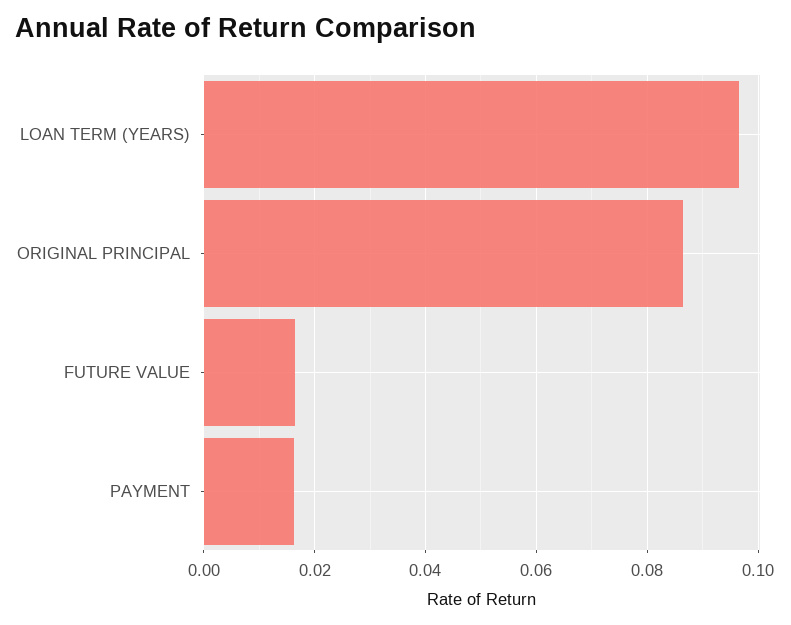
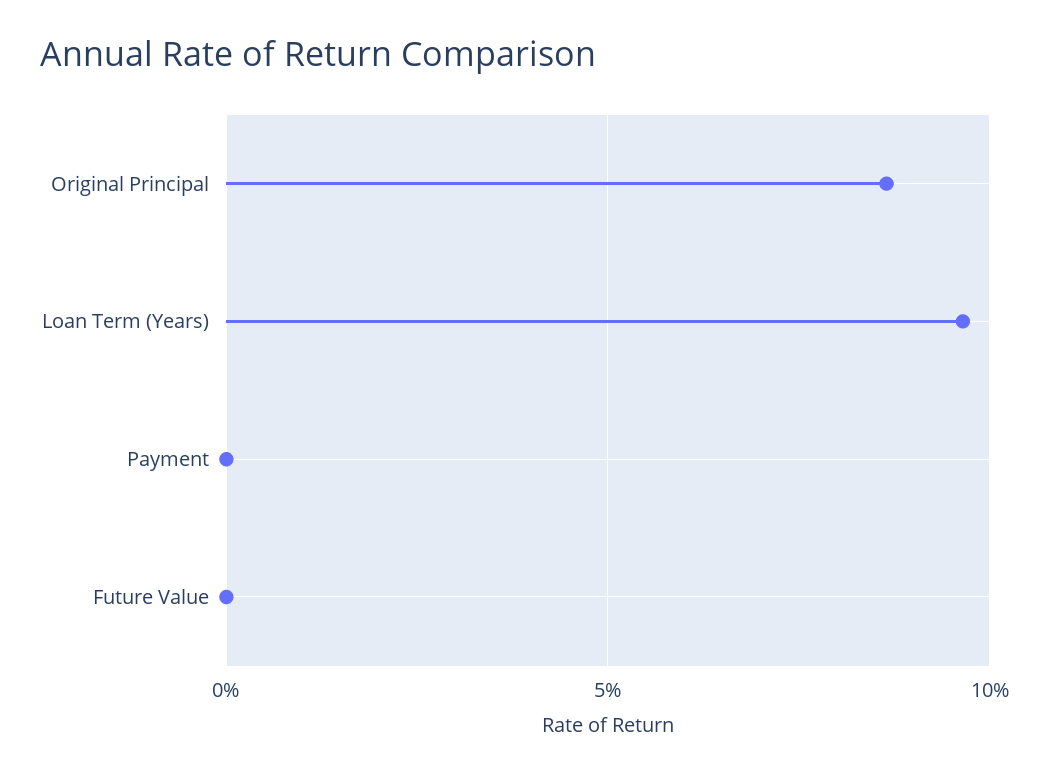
  {
    "LOAN TERM (YEARS)": 0.096,
    "ORIGINAL PRINCIPAL": 0.086,
-   "FUTURE VALUE": 0.016,
+   "FUTURE VALUE": 0,
-   "PAYMENT": 0.016
+   "PAYMENT": 0
  }

